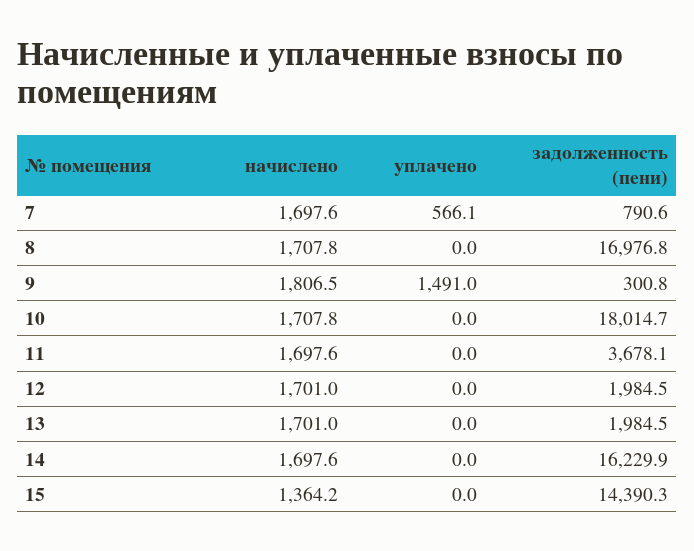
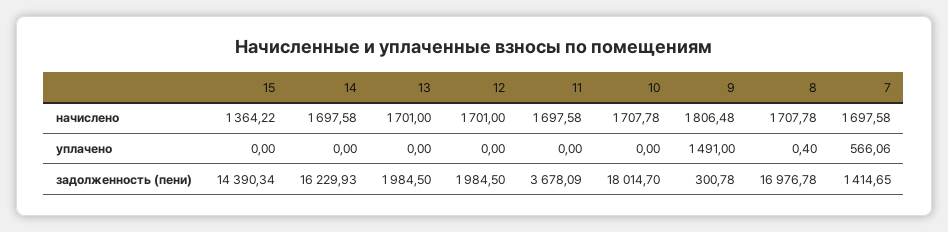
  {
    "начислено": {
      "7": 1697.58,
      "8": 1707.78,
      "9": 1806.48,
      "10": 1707.78,
      "11": 1697.58,
      "12": 1701,
      "13": 1701,
      "14": 1697.58,
      "15": 1364.22
    },
    "уплачено": {
      "7": 566.06,
-     "8": 0,
+     "8": 0.4,
      "9": 1491,
      "10": 0,
      "11": 0,
      "12": 0,
      "13": 0,
      "14": 0,
      "15": 0
    },
    "задолженность (пени)": {
-     "7": 790.6,
+     "7": 1414.65,
      "8": 16976.78,
      "9": 300.78,
      "10": 18014.7,
      "11": 3678.09,
      "12": 1984.5,
      "13": 1984.5,
      "14": 16229.93,
      "15": 14390.34
    }
  }

